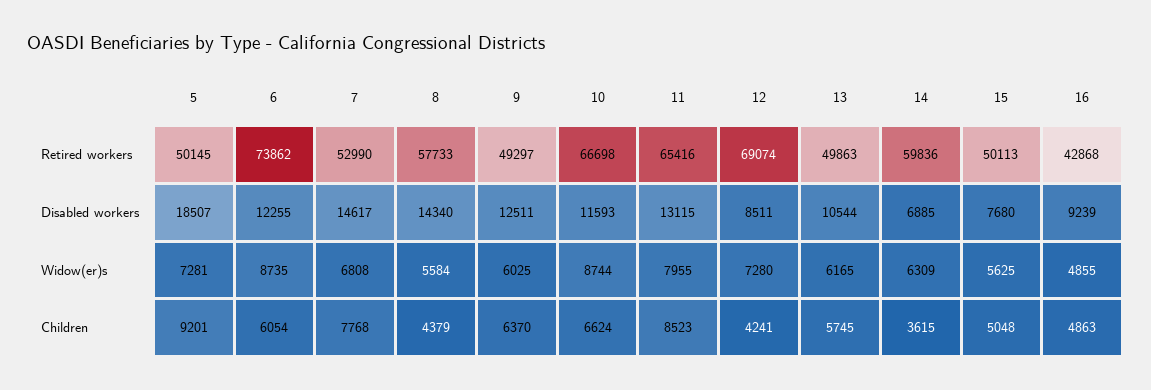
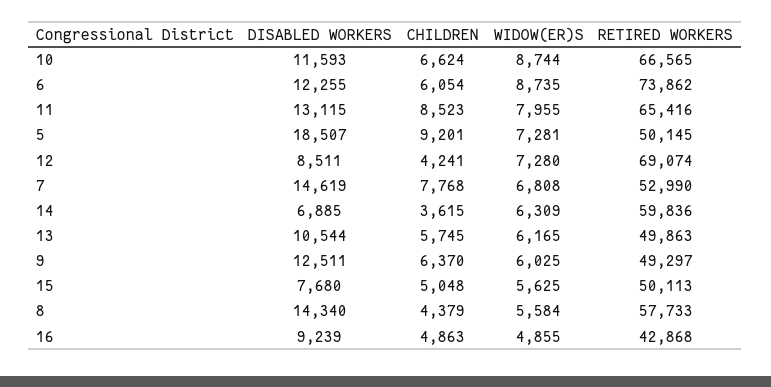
  {
    "5": {
      "Retired workers": 50145,
      "Disabled workers": 18507,
      "Widow(er)s": 7281,
      "Children": 9201
    },
    "6": {
      "Retired workers": 73862,
      "Disabled workers": 12255,
      "Widow(er)s": 8735,
      "Children": 6054
    },
    "7": {
      "Retired workers": 52990,
-     "Disabled workers": 14617,
+     "Disabled workers": 14619,
      "Widow(er)s": 6808,
      "Children": 7768
    },
    "8": {
      "Retired workers": 57733,
      "Disabled workers": 14340,
      "Widow(er)s": 5584,
      "Children": 4379
    },
    "9": {
      "Retired workers": 49297,
      "Disabled workers": 12511,
      "Widow(er)s": 6025,
      "Children": 6370
    },
    "10": {
-     "Retired workers": 66698,
+     "Retired workers": 66565,
      "Disabled workers": 11593,
      "Widow(er)s": 8744,
      "Children": 6624
    },
    "11": {
      "Retired workers": 65416,
      "Disabled workers": 13115,
      "Widow(er)s": 7955,
      "Children": 8523
    },
    "12": {
      "Retired workers": 69074,
      "Disabled workers": 8511,
      "Widow(er)s": 7280,
      "Children": 4241
    },
    "13": {
      "Retired workers": 49863,
      "Disabled workers": 10544,
      "Widow(er)s": 6165,
      "Children": 5745
    },
    "14": {
      "Retired workers": 59836,
      "Disabled workers": 6885,
      "Widow(er)s": 6309,
      "Children": 3615
    },
    "15": {
      "Retired workers": 50113,
      "Disabled workers": 7680,
      "Widow(er)s": 5625,
      "Children": 5048
    },
    "16": {
      "Retired workers": 42868,
      "Disabled workers": 9239,
      "Widow(er)s": 4855,
      "Children": 4863
    }
  }

